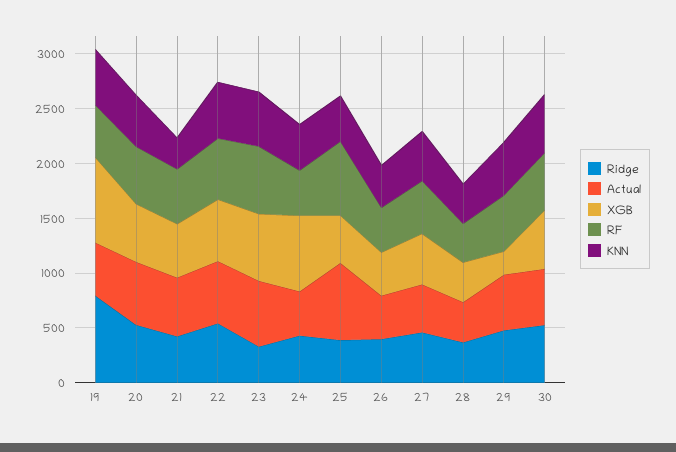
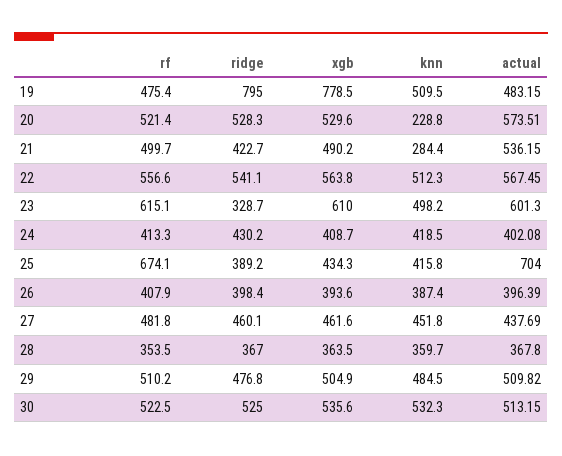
  {
    "Ridge": {
      "19": 795,
      "20": 528.3,
      "21": 422.7,
      "22": 541.1,
      "23": 328.7,
      "24": 430.2,
      "25": 389.2,
      "26": 398.4,
      "27": 460.1,
      "28": 367,
      "29": 476.8,
      "30": 525
    },
    "Actual": {
      "19": 483.15,
      "20": 573.51,
      "21": 536.15,
      "22": 567.45,
      "23": 601.3,
      "24": 402.08,
      "25": 704,
      "26": 396.39,
      "27": 437.69,
      "28": 367.8,
      "29": 509.82,
      "30": 513.15
    },
    "XGB": {
      "19": 778.5,
      "20": 529.6,
      "21": 490.2,
      "22": 563.8,
      "23": 610,
-     "24": 700,
+     "24": 408.7,
      "25": 434.3,
      "26": 393.6,
      "27": 461.6,
      "28": 363.5,
-     "29": 200,
+     "29": 504.9,
      "30": 535.6
    },
    "RF": {
      "19": 475.4,
      "20": 521.4,
      "21": 499.7,
      "22": 556.6,
      "23": 615.1,
      "24": 413.3,
      "25": 674.1,
      "26": 407.9,
      "27": 481.8,
      "28": 353.5,
      "29": 510.2,
      "30": 522.5
    },
    "KNN": {
      "19": 509.5,
-     "20": 500,
+     "20": 228.8,
      "21": 284.4,
      "22": 512.3,
      "23": 498.2,
      "24": 418.5,
      "25": 415.8,
      "26": 387.4,
      "27": 451.8,
      "28": 359.7,
      "29": 484.5,
      "30": 532.3
    }
  }

